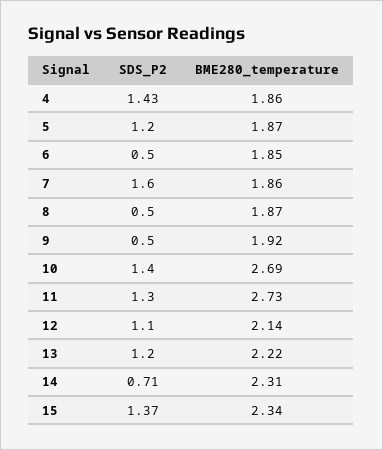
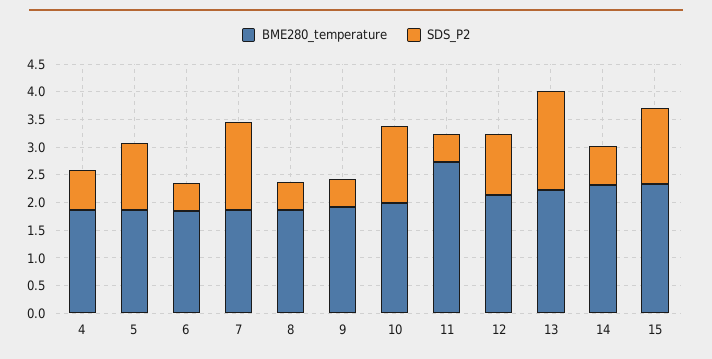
  {
    "SDS_P2": {
-     "4": 1.43,
+     "4": 0.75,
      "5": 1.2,
      "6": 0.5,
      "7": 1.6,
      "8": 0.5,
      "9": 0.5,
      "10": 1.4,
-     "11": 1.3,
+     "11": 0.5,
      "12": 1.1,
-     "13": 1.2,
+     "13": 1.75,
      "14": 0.71,
      "15": 1.37
    },
    "BME280_temperature": {
      "4": 1.86,
      "5": 1.87,
      "6": 1.85,
      "7": 1.86,
      "8": 1.87,
      "9": 1.92,
-     "10": 2.69,
+     "10": 2,
      "11": 2.73,
      "12": 2.14,
      "13": 2.22,
      "14": 2.31,
      "15": 2.34
    }
  }

